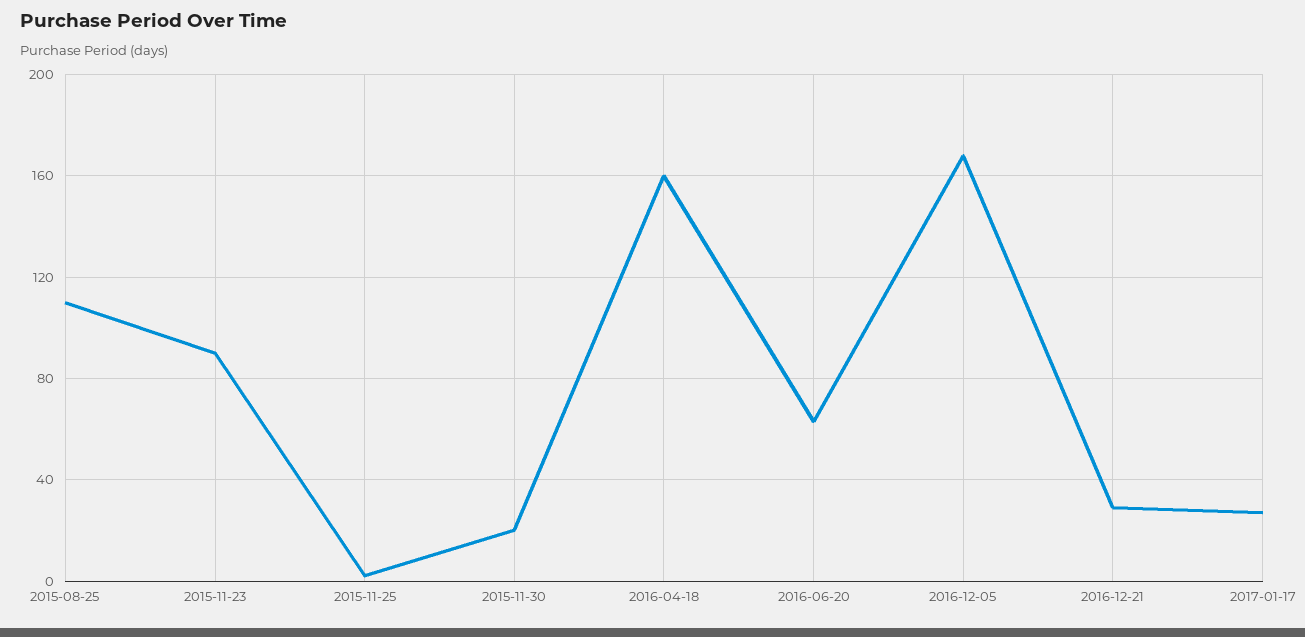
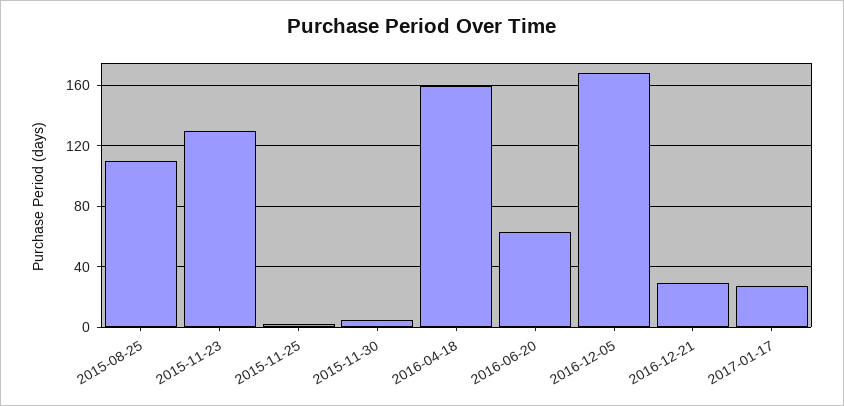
  {
    "2015-08-25": 110,
-   "2015-11-23": 90,
+   "2015-11-23": 130,
    "2015-11-25": 0,
-   "2015-11-30": 20,
+   "2015-11-30": 5,
    "2016-04-18": 160,
    "2016-06-20": 65,
    "2016-12-05": 170,
    "2016-12-21": 30,
    "2017-01-17": 25
  }

